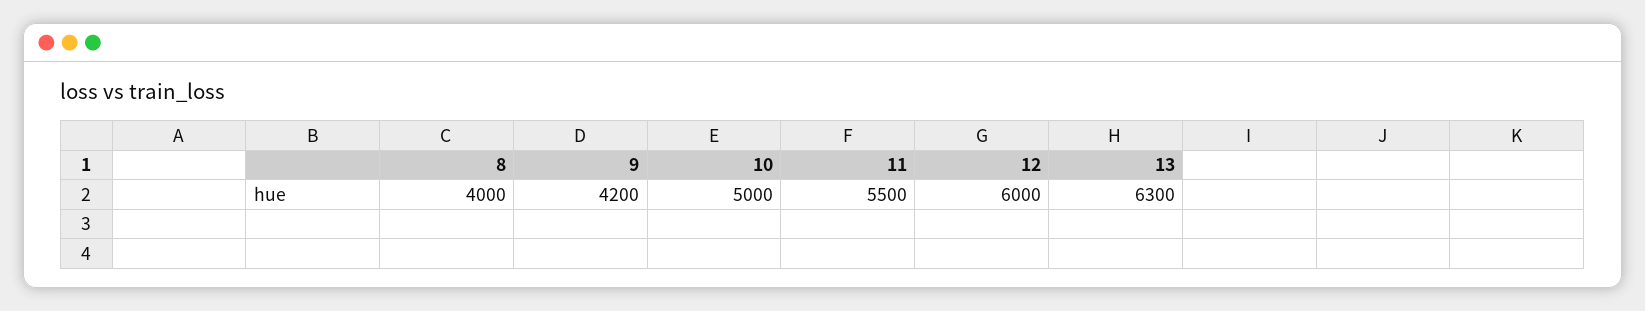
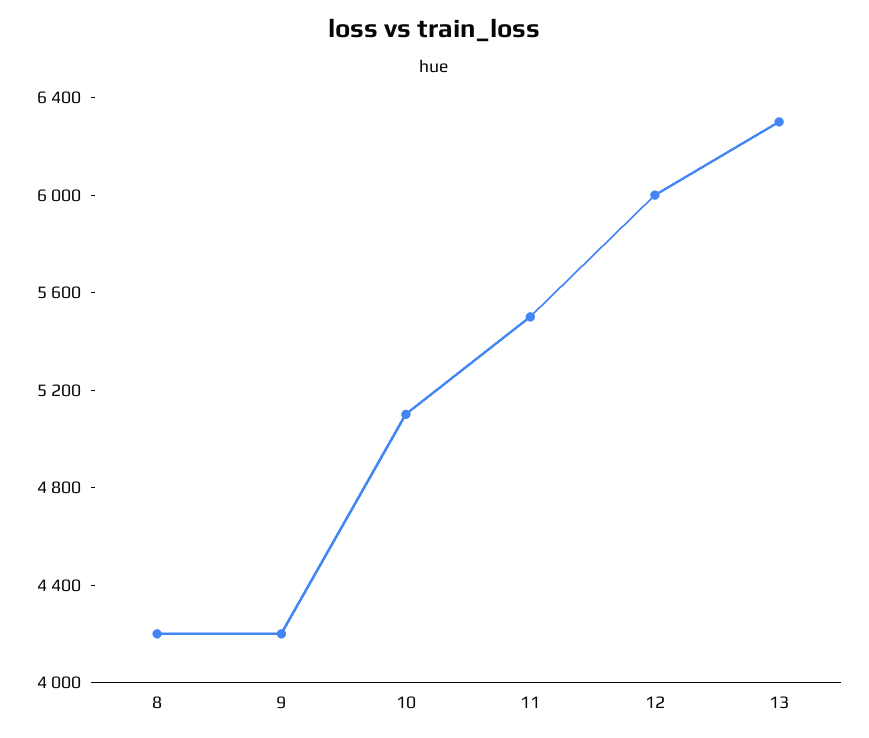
  {
-   "8": 4000,
+   "8": 4200,
    "9": 4200,
-   "10": 5000,
+   "10": 5100,
    "11": 5500,
    "12": 6000,
    "13": 6300
  }

